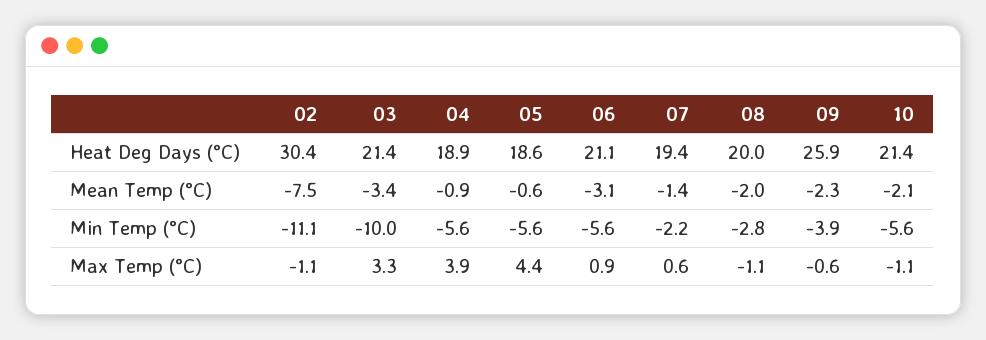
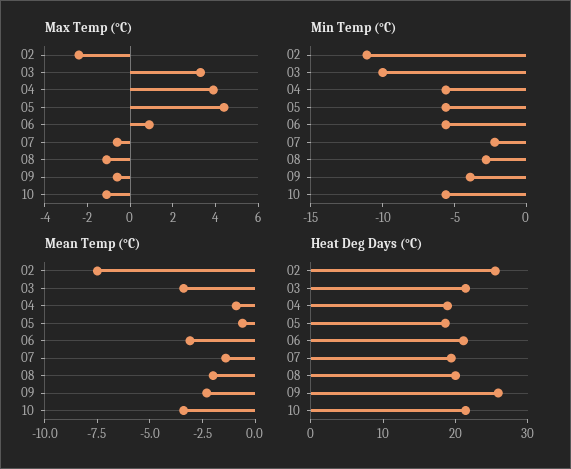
  {
    "Heat Deg Days (°C)": {
-     "02": 30.4,
+     "02": 26,
      "03": 21.4,
      "04": 18.9,
      "05": 18.6,
      "06": 21.1,
      "07": 19.4,
      "08": 20,
      "09": 25.9,
      "10": 21.4
    },
    "Mean Temp (°C)": {
      "02": -7.5,
      "03": -3.4,
      "04": -0.9,
      "05": -0.6,
      "06": -3.1,
      "07": -1.4,
      "08": -2,
      "09": -2.3,
-     "10": -2.1
+     "10": -3.5
    },
    "Min Temp (°C)": {
      "02": -11.1,
      "03": -10,
      "04": -5.6,
      "05": -5.6,
      "06": -5.6,
      "07": -2.2,
      "08": -2.8,
      "09": -3.9,
      "10": -5.6
    },
    "Max Temp (°C)": {
-     "02": -1.1,
+     "02": -2.5,
      "03": 3.3,
      "04": 3.9,
      "05": 4.4,
      "06": 0.9,
-     "07": 0.6,
+     "07": -0.5,
      "08": -1.1,
      "09": -0.6,
      "10": -1.1
    }
  }

